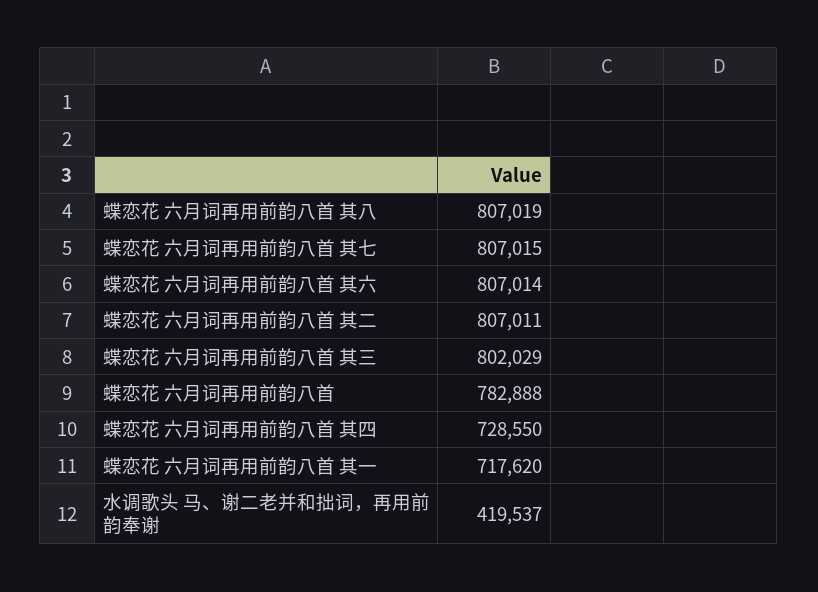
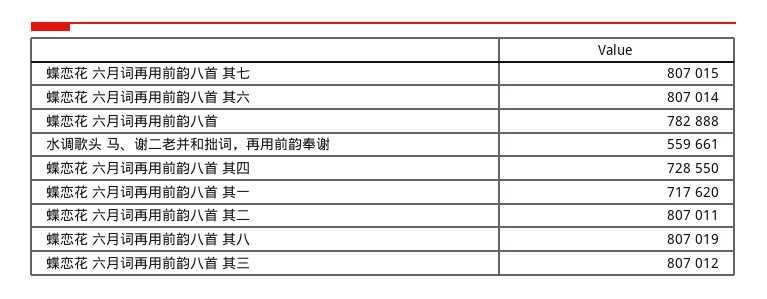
  {
    "蝶恋花 六月词再用前韵八首 其八": 807019,
    "蝶恋花 六月词再用前韵八首 其七": 807015,
    "蝶恋花 六月词再用前韵八首 其六": 807014,
    "蝶恋花 六月词再用前韵八首 其二": 807011,
-   "蝶恋花 六月词再用前韵八首 其三": 802029,
+   "蝶恋花 六月词再用前韵八首 其三": 807012,
    "蝶恋花 六月词再用前韵八首": 782888,
    "蝶恋花 六月词再用前韵八首 其四": 728550,
    "蝶恋花 六月词再用前韵八首 其一": 717620,
-   "水调歌头 马、谢二老并和拙词，再用前韵奉谢": 419537
+   "水调歌头 马、谢二老并和拙词，再用前韵奉谢": 559661
  }

